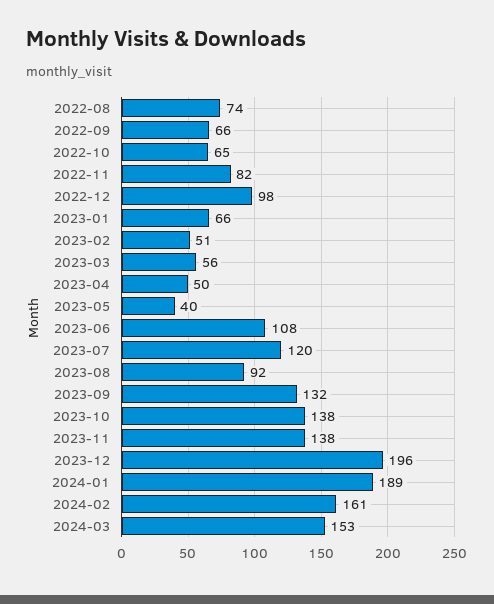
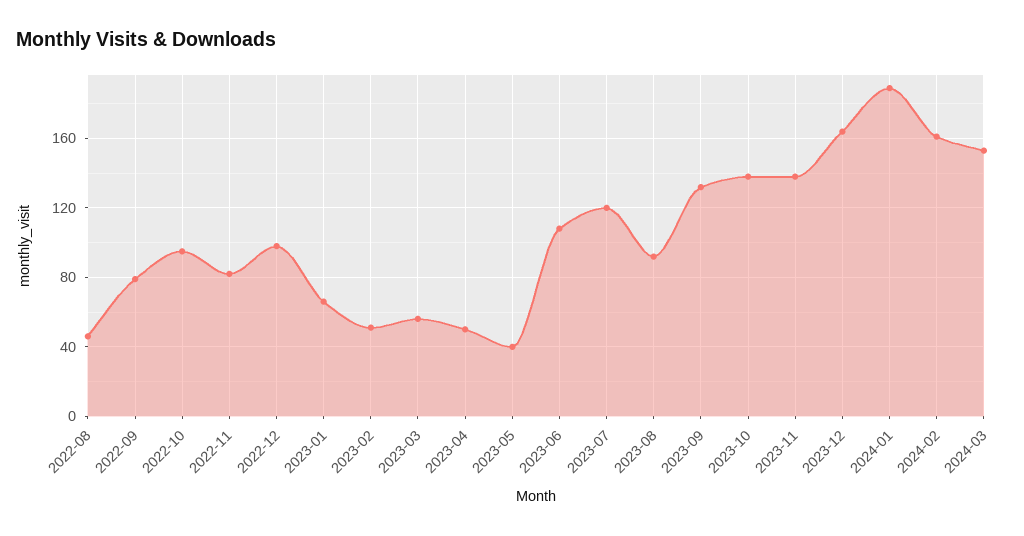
  {
-   "2022-08": 74,
+   "2022-08": 45,
-   "2022-09": 66,
+   "2022-09": 80,
-   "2022-10": 65,
+   "2022-10": 95,
    "2022-11": 82,
    "2022-12": 98,
    "2023-01": 66,
    "2023-02": 51,
    "2023-03": 56,
    "2023-04": 50,
    "2023-05": 40,
    "2023-06": 108,
    "2023-07": 120,
    "2023-08": 92,
    "2023-09": 132,
    "2023-10": 138,
    "2023-11": 138,
-   "2023-12": 196,
+   "2023-12": 165,
    "2024-01": 189,
    "2024-02": 161,
    "2024-03": 153
  }

